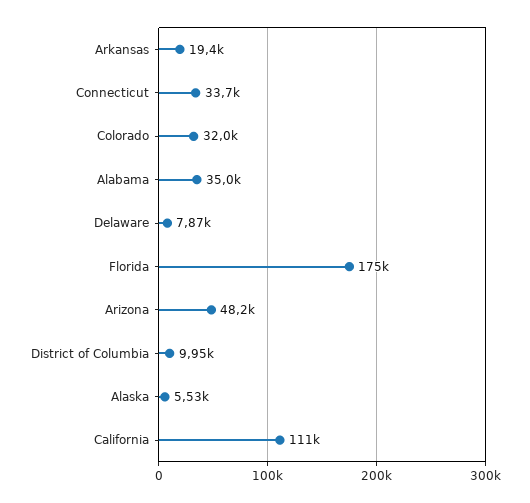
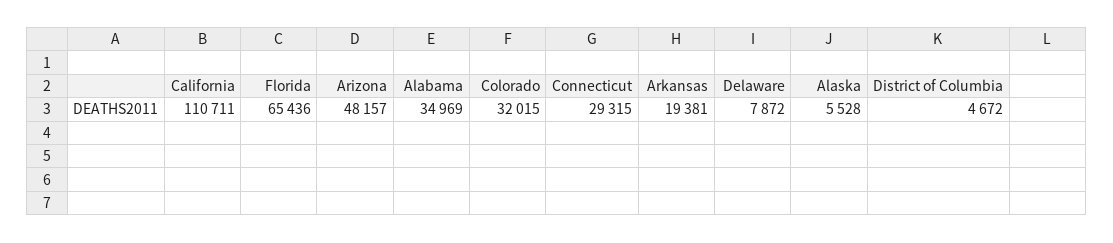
  {
    "Arkansas": 19381,
-   "Connecticut": 33700,
+   "Connecticut": 29315,
    "Colorado": 32015,
    "Alabama": 34969,
    "Delaware": 7872,
-   "Florida": 175000,
+   "Florida": 65436,
    "Arizona": 48157,
-   "District of Columbia": 9950,
+   "District of Columbia": 4672,
    "Alaska": 5528,
    "California": 110711
  }

